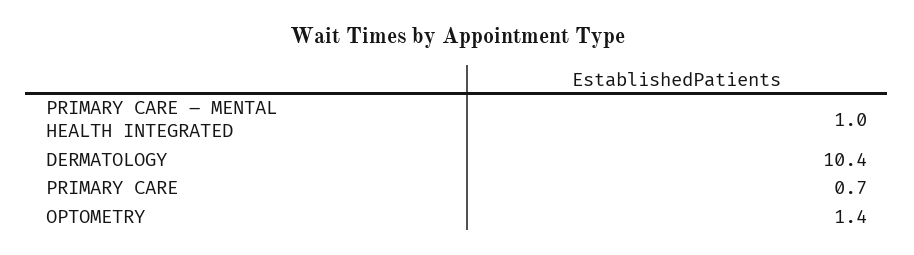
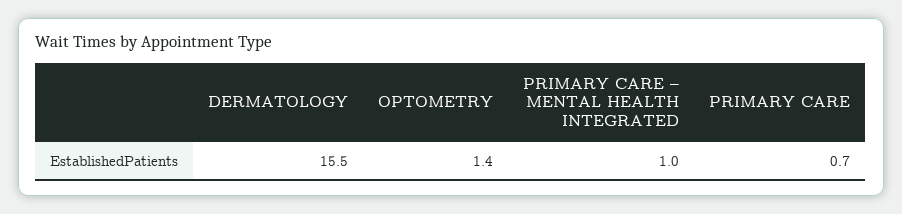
  {
    "PRIMARY CARE – MENTAL HEALTH INTEGRATED": 1,
-   "DERMATOLOGY": 10.4,
+   "DERMATOLOGY": 15.5,
    "PRIMARY CARE": 0.7,
    "OPTOMETRY": 1.4
  }

